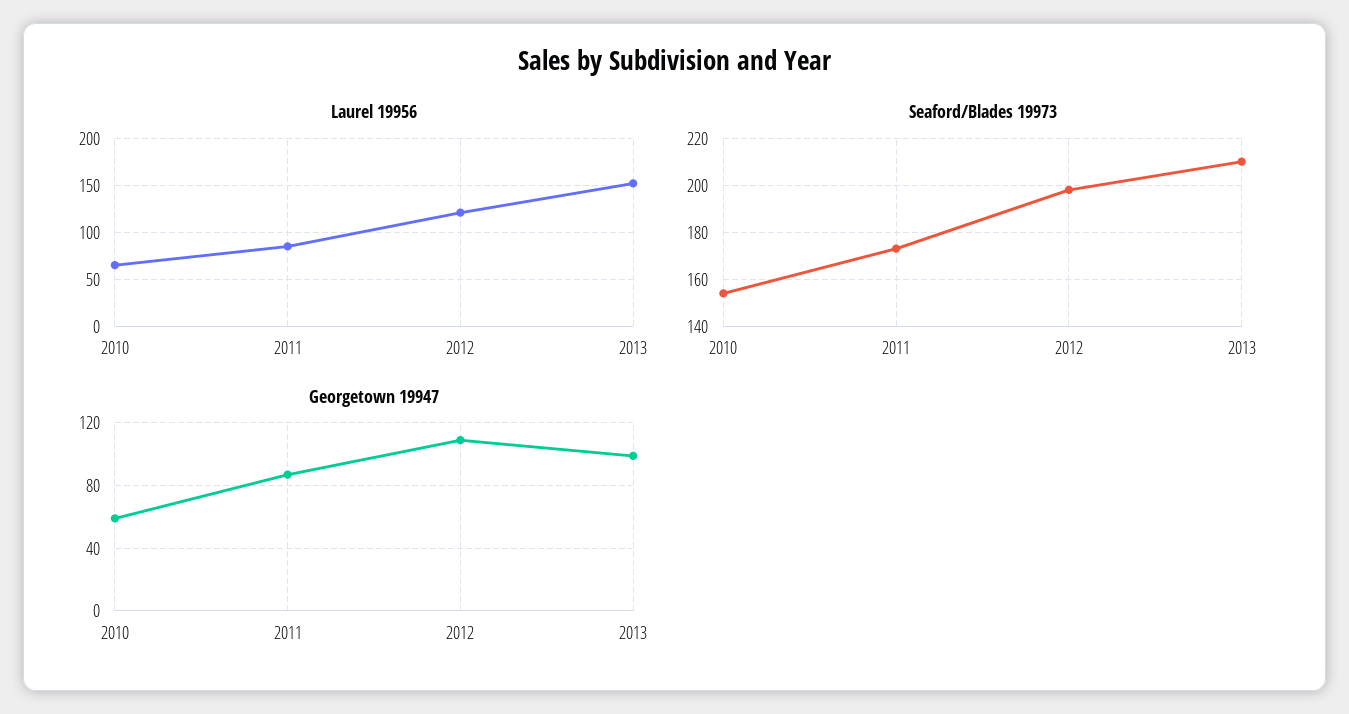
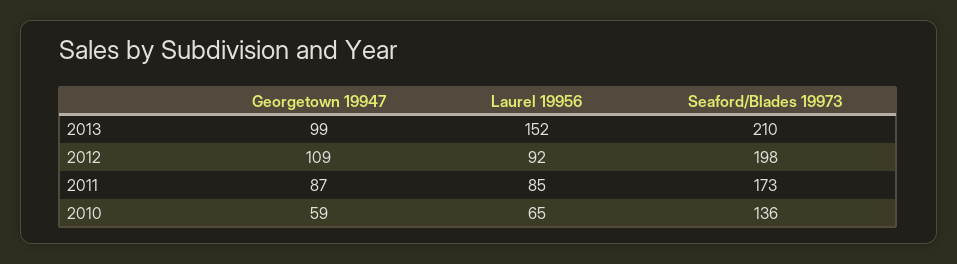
  {
    "Laurel 19956": {
      "2010": 65,
      "2011": 85,
-     "2012": 120,
+     "2012": 92,
      "2013": 152
    },
    "Seaford/Blades 19973": {
-     "2010": 155,
+     "2010": 136,
      "2011": 173,
      "2012": 198,
      "2013": 210
    },
    "Georgetown 19947": {
      "2010": 59,
      "2011": 87,
      "2012": 109,
      "2013": 99
    }
  }

